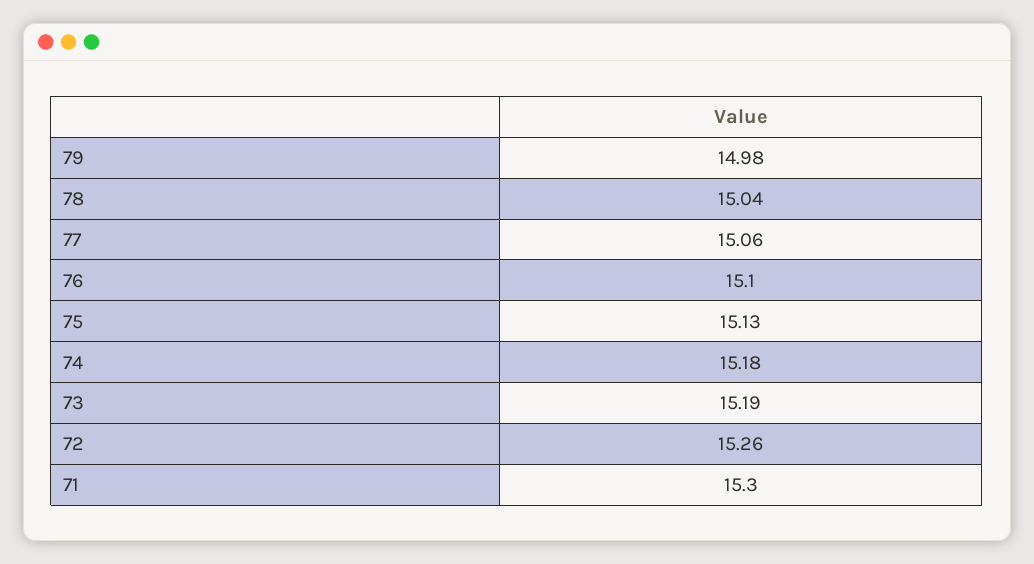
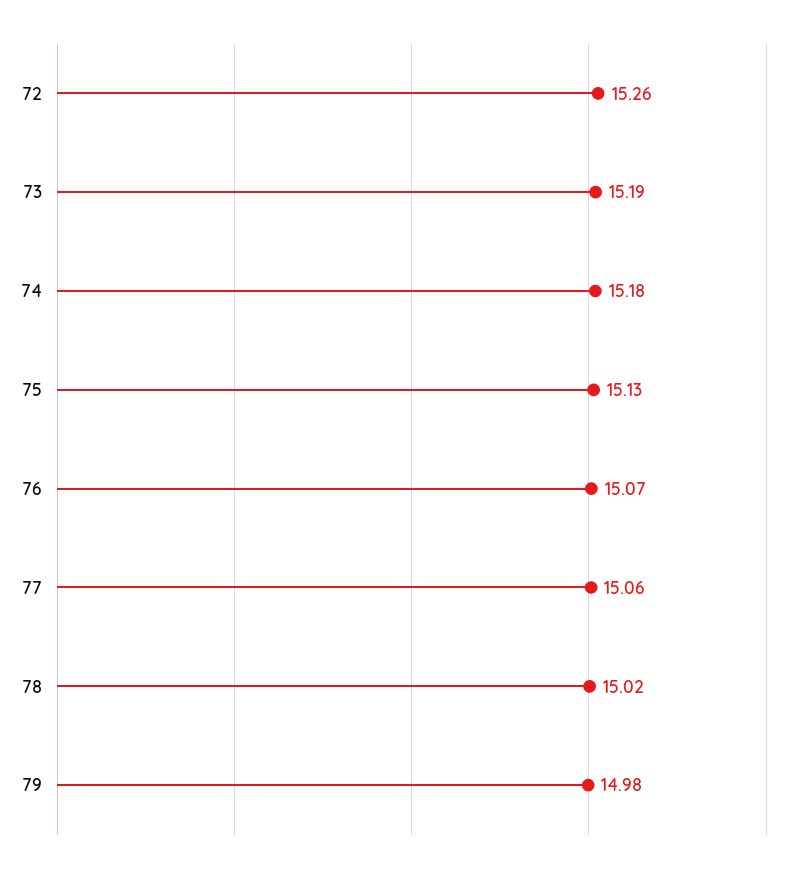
  {
    "79": 14.98,
-   "78": 15.04,
+   "78": 15.02,
    "77": 15.06,
-   "76": 15.1,
+   "76": 15.07,
    "75": 15.13,
    "74": 15.18,
    "73": 15.19,
-   "72": 15.26,
+   "72": 15.26
-   "71": 15.3
  }

